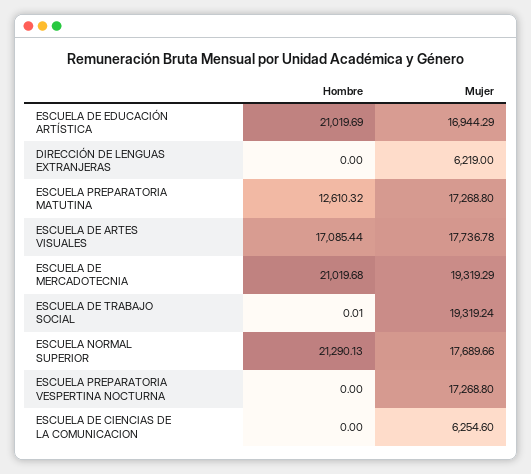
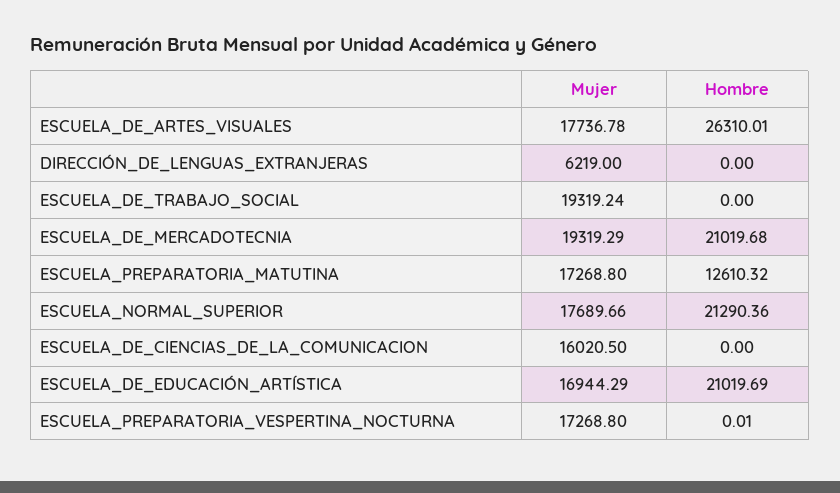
  {
    "Hombre": {
      "ESCUELA DE EDUCACIÓN ARTÍSTICA": 21019.69,
      "DIRECCIÓN DE LENGUAS EXTRANJERAS": 0,
      "ESCUELA PREPARATORIA MATUTINA": 12610.32,
-     "ESCUELA DE ARTES VISUALES": 17085.44,
+     "ESCUELA DE ARTES VISUALES": 26310.01,
      "ESCUELA DE MERCADOTECNIA": 21019.68,
-     "ESCUELA DE TRABAJO SOCIAL": 0.01,
+     "ESCUELA DE TRABAJO SOCIAL": 0,
-     "ESCUELA NORMAL SUPERIOR": 21290.13,
+     "ESCUELA NORMAL SUPERIOR": 21290.36,
-     "ESCUELA PREPARATORIA VESPERTINA NOCTURNA": 0,
+     "ESCUELA PREPARATORIA VESPERTINA NOCTURNA": 0.01,
      "ESCUELA DE CIENCIAS DE LA COMUNICACION": 0
    },
    "Mujer": {
      "ESCUELA DE EDUCACIÓN ARTÍSTICA": 16944.29,
      "DIRECCIÓN DE LENGUAS EXTRANJERAS": 6219,
      "ESCUELA PREPARATORIA MATUTINA": 17268.8,
      "ESCUELA DE ARTES VISUALES": 17736.78,
      "ESCUELA DE MERCADOTECNIA": 19319.29,
      "ESCUELA DE TRABAJO SOCIAL": 19319.24,
      "ESCUELA NORMAL SUPERIOR": 17689.66,
      "ESCUELA PREPARATORIA VESPERTINA NOCTURNA": 17268.8,
-     "ESCUELA DE CIENCIAS DE LA COMUNICACION": 6254.6
+     "ESCUELA DE CIENCIAS DE LA COMUNICACION": 16020.5
    }
  }

